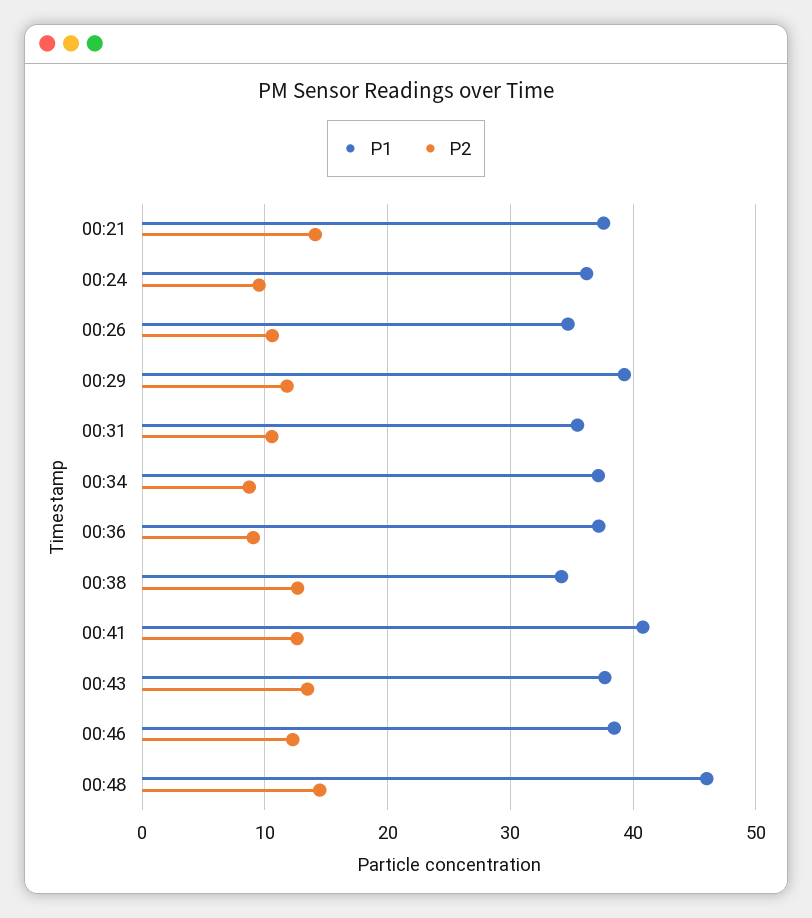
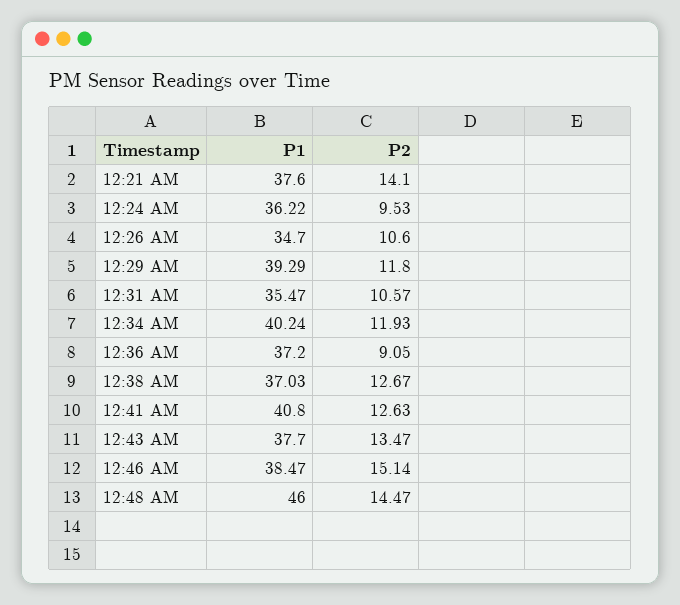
  {
    "P1": {
      "00:21": 37.6,
      "00:24": 36.22,
      "00:26": 34.7,
      "00:29": 39.29,
      "00:31": 35.47,
-     "00:34": 37,
+     "00:34": 40.24,
      "00:36": 37.2,
-     "00:38": 34,
+     "00:38": 37.03,
      "00:41": 40.8,
      "00:43": 37.7,
      "00:46": 38.47,
      "00:48": 46
    },
    "P2": {
      "00:21": 14.1,
      "00:24": 9.53,
      "00:26": 10.6,
      "00:29": 11.8,
      "00:31": 10.57,
-     "00:34": 9,
+     "00:34": 11.93,
      "00:36": 9.05,
      "00:38": 12.67,
      "00:41": 12.63,
      "00:43": 13.47,
-     "00:46": 12,
+     "00:46": 15.14,
      "00:48": 14.47
    }
  }

